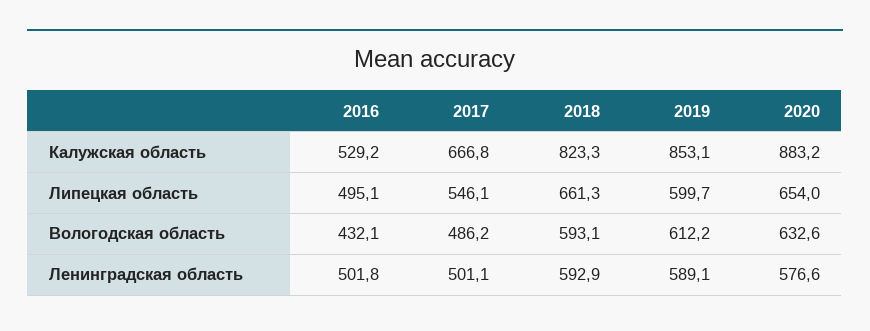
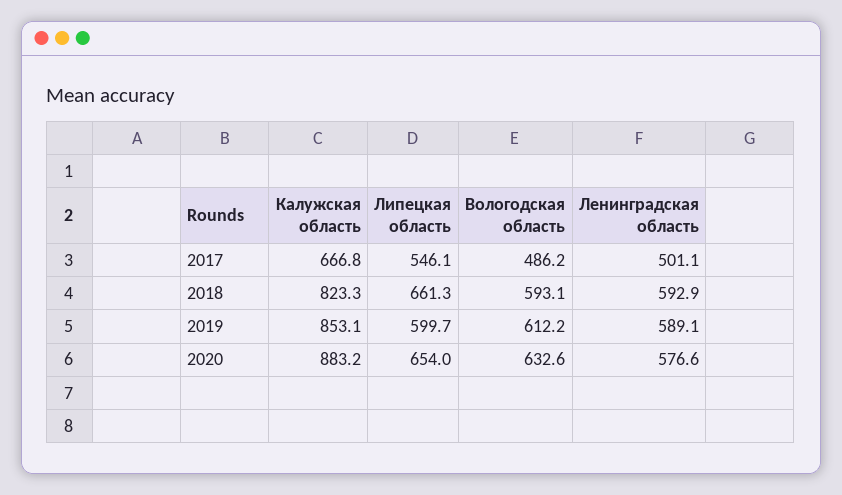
  {
-   "2016": {
-     "Калужская область": 529.2,
-     "Липецкая область": 495.1,
-     "Вологодская область": 432.1,
-     "Ленинградская область": 501.8
-   },
    "2017": {
      "Калужская область": 666.8,
      "Липецкая область": 546.1,
      "Вологодская область": 486.2,
      "Ленинградская область": 501.1
    },
    "2018": {
      "Калужская область": 823.3,
      "Липецкая область": 661.3,
      "Вологодская область": 593.1,
      "Ленинградская область": 592.9
    },
    "2019": {
      "Калужская область": 853.1,
      "Липецкая область": 599.7,
      "Вологодская область": 612.2,
      "Ленинградская область": 589.1
    },
    "2020": {
      "Калужская область": 883.2,
      "Липецкая область": 654,
      "Вологодская область": 632.6,
      "Ленинградская область": 576.6
    }
  }

